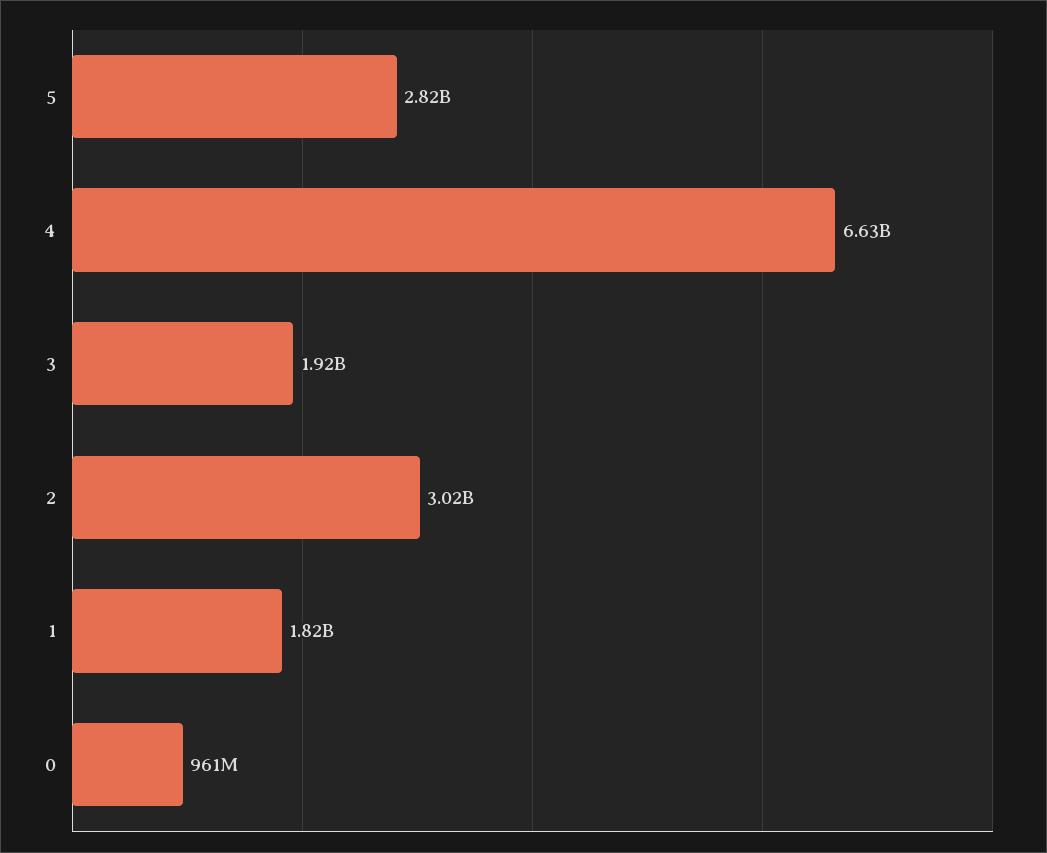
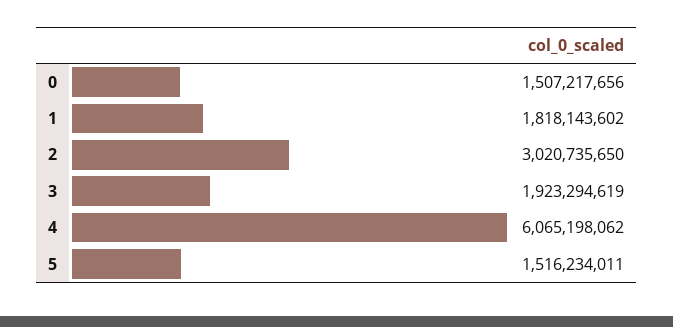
  {
-   "5": 2820000000,
+   "5": 1516234011,
-   "4": 6630000000,
+   "4": 6065198062,
    "3": 1923294619,
    "2": 3020735650,
    "1": 1818143602,
-   "0": 961000000
+   "0": 1507217656
  }

